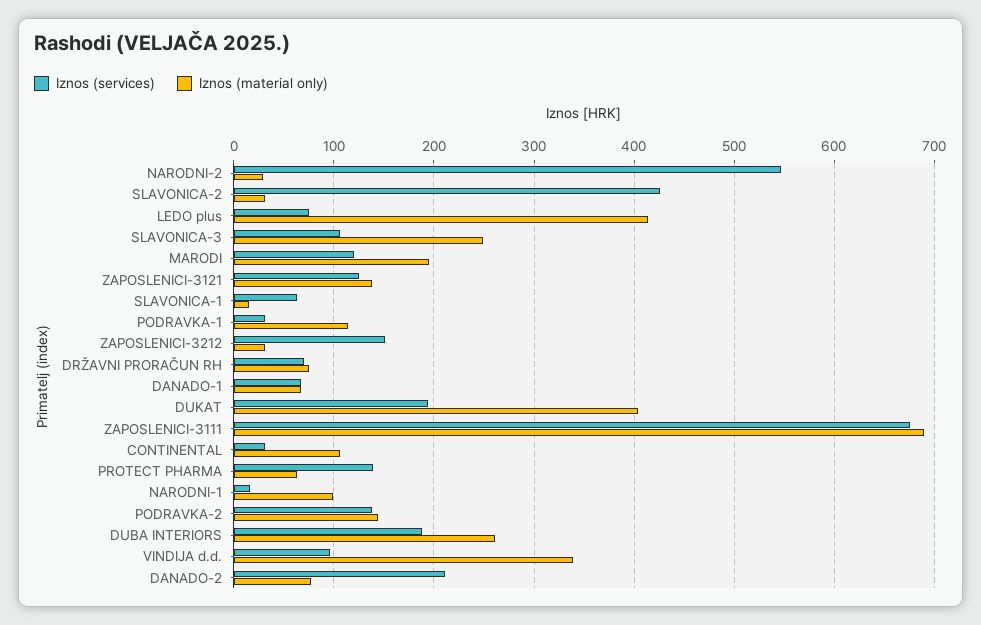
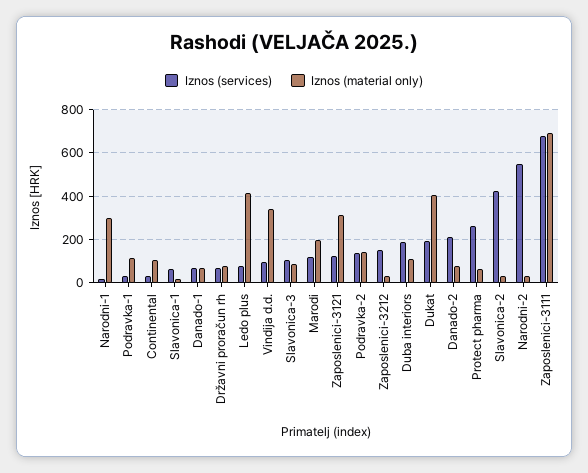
  {
    "Iznos (services)": {
      "NARODNI-2": 550,
      "SLAVONICA-2": 430,
      "LEDO plus": 80,
      "SLAVONICA-3": 110,
      "MARODI": 120,
      "ZAPOSLENICI-3121": 130,
      "SLAVONICA-1": 60,
      "PODRAVKA-1": 30,
      "ZAPOSLENICI-3212": 150,
      "DRŽAVNI PRORAČUN RH": 70,
      "DANADO-1": 70,
      "DUKAT": 190,
      "ZAPOSLENICI-3111": 680,
      "CONTINENTAL": 30,
-     "PROTECT PHARMA": 140,
+     "PROTECT PHARMA": 250,
      "NARODNI-1": 20,
      "PODRAVKA-2": 140,
      "DUBA INTERIORS": 190,
      "VINDIJA d.d.": 100,
      "DANADO-2": 210
    },
    "Iznos (material only)": {
      "NARODNI-2": 30,
      "SLAVONICA-2": 30,
      "LEDO plus": 410,
-     "SLAVONICA-3": 250,
+     "SLAVONICA-3": 100,
      "MARODI": 200,
-     "ZAPOSLENICI-3121": 140,
+     "ZAPOSLENICI-3121": 300,
      "SLAVONICA-1": 20,
      "PODRAVKA-1": 110,
      "ZAPOSLENICI-3212": 30,
      "DRŽAVNI PRORAČUN RH": 80,
      "DANADO-1": 70,
      "DUKAT": 400,
      "ZAPOSLENICI-3111": 690,
      "CONTINENTAL": 110,
      "PROTECT PHARMA": 60,
-     "NARODNI-1": 100,
+     "NARODNI-1": 300,
      "PODRAVKA-2": 140,
-     "DUBA INTERIORS": 260,
+     "DUBA INTERIORS": 100,
      "VINDIJA d.d.": 340,
      "DANADO-2": 80
    }
  }

